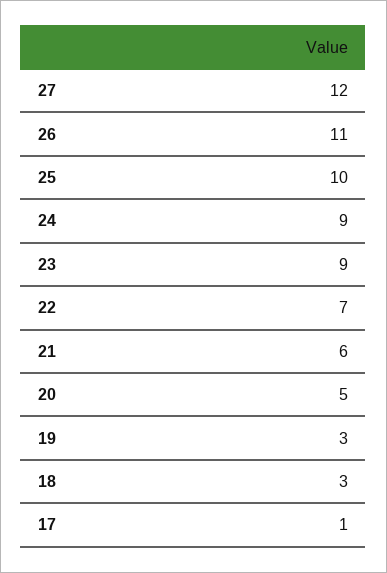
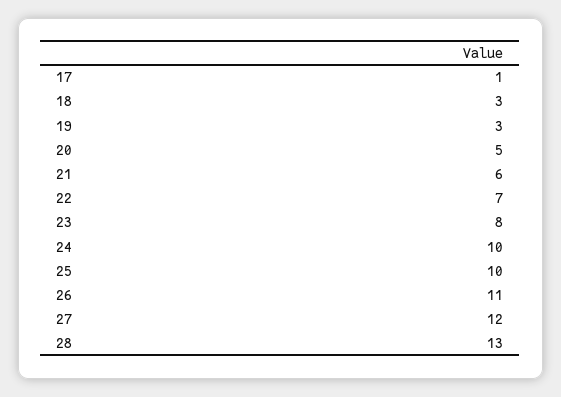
  {
    "27": 12,
    "26": 11,
    "25": 10,
-   "24": 9,
+   "24": 10,
-   "23": 9,
+   "23": 8,
    "22": 7,
    "21": 6,
    "20": 5,
    "19": 3,
    "18": 3,
-   "17": 1
+   "17": 1,
+   "28": 13
  }

